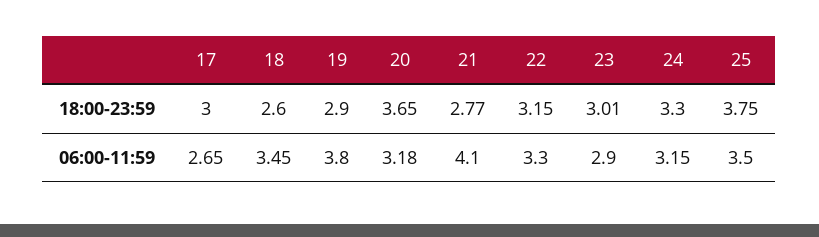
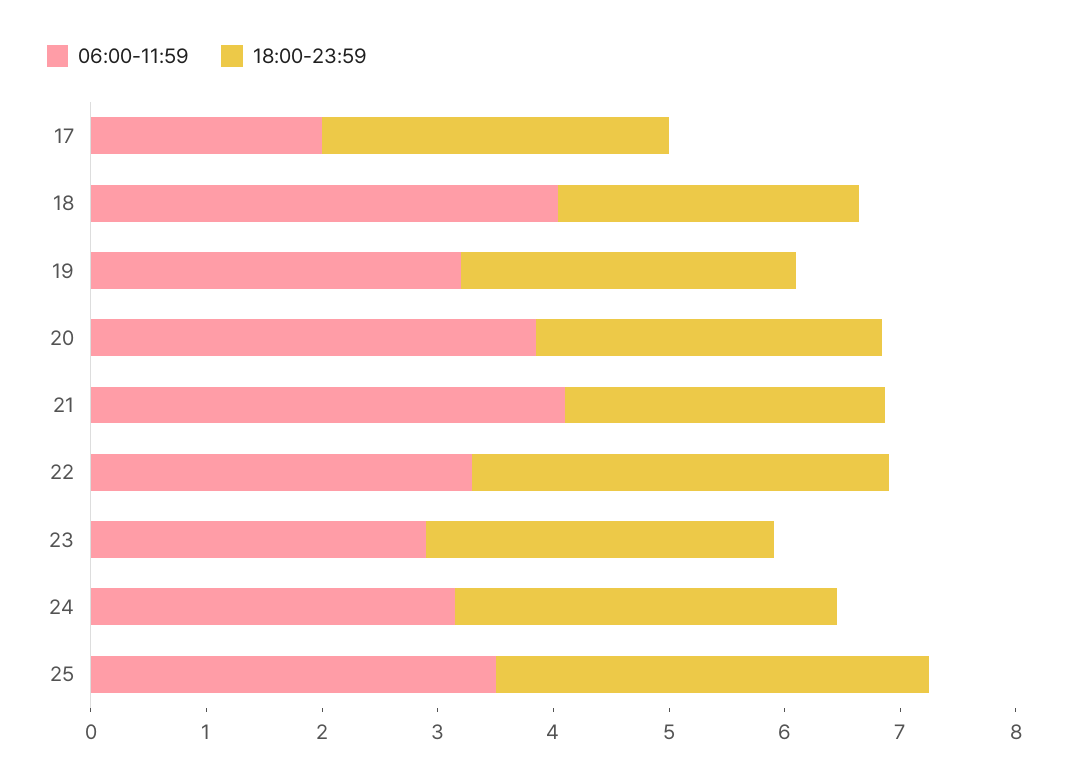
  {
    "18:00-23:59": {
      "17": 3,
      "18": 2.6,
      "19": 2.9,
-     "20": 3.65,
+     "20": 3,
      "21": 2.77,
-     "22": 3.15,
+     "22": 3.6,
      "23": 3.01,
      "24": 3.3,
      "25": 3.75
    },
    "06:00-11:59": {
-     "17": 2.65,
+     "17": 2,
-     "18": 3.45,
+     "18": 4,
-     "19": 3.8,
+     "19": 3.2,
-     "20": 3.18,
+     "20": 3.8,
      "21": 4.1,
      "22": 3.3,
      "23": 2.9,
      "24": 3.15,
      "25": 3.5
    }
  }

